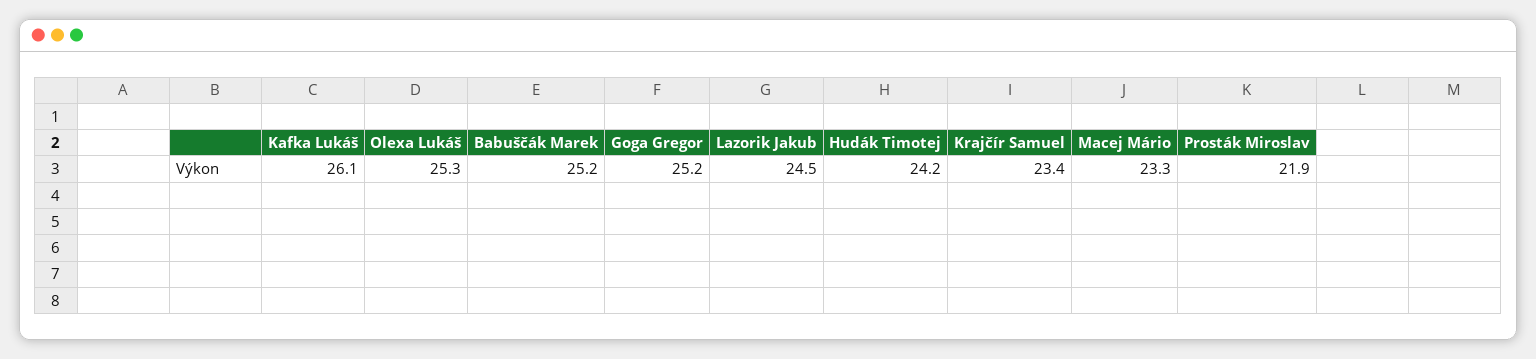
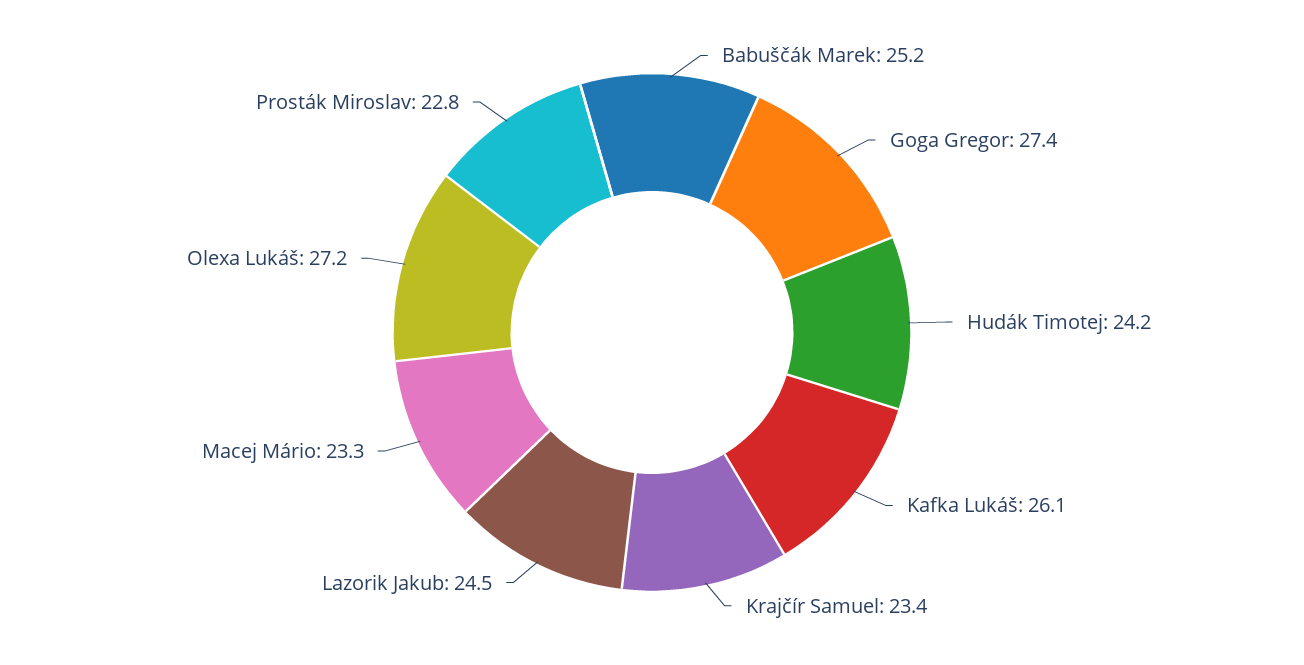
  {
    "Kafka Lukáš": 26.1,
-   "Olexa Lukáš": 25.3,
+   "Olexa Lukáš": 27.2,
    "Babuščák Marek": 25.2,
-   "Goga Gregor": 25.2,
+   "Goga Gregor": 27.4,
    "Lazorik Jakub": 24.5,
    "Hudák Timotej": 24.2,
    "Krajčír Samuel": 23.4,
    "Macej Mário": 23.3,
-   "Prosták Miroslav": 21.9
+   "Prosták Miroslav": 22.8
  }

